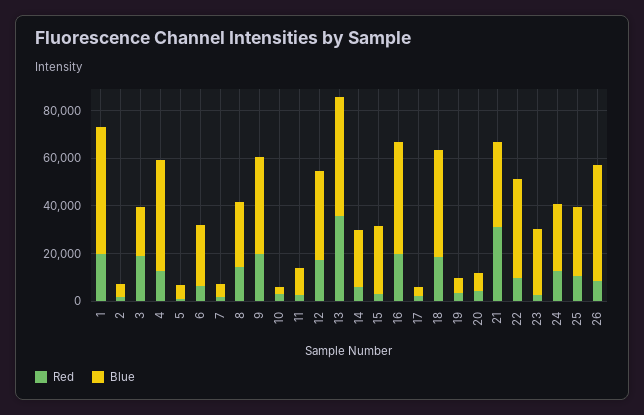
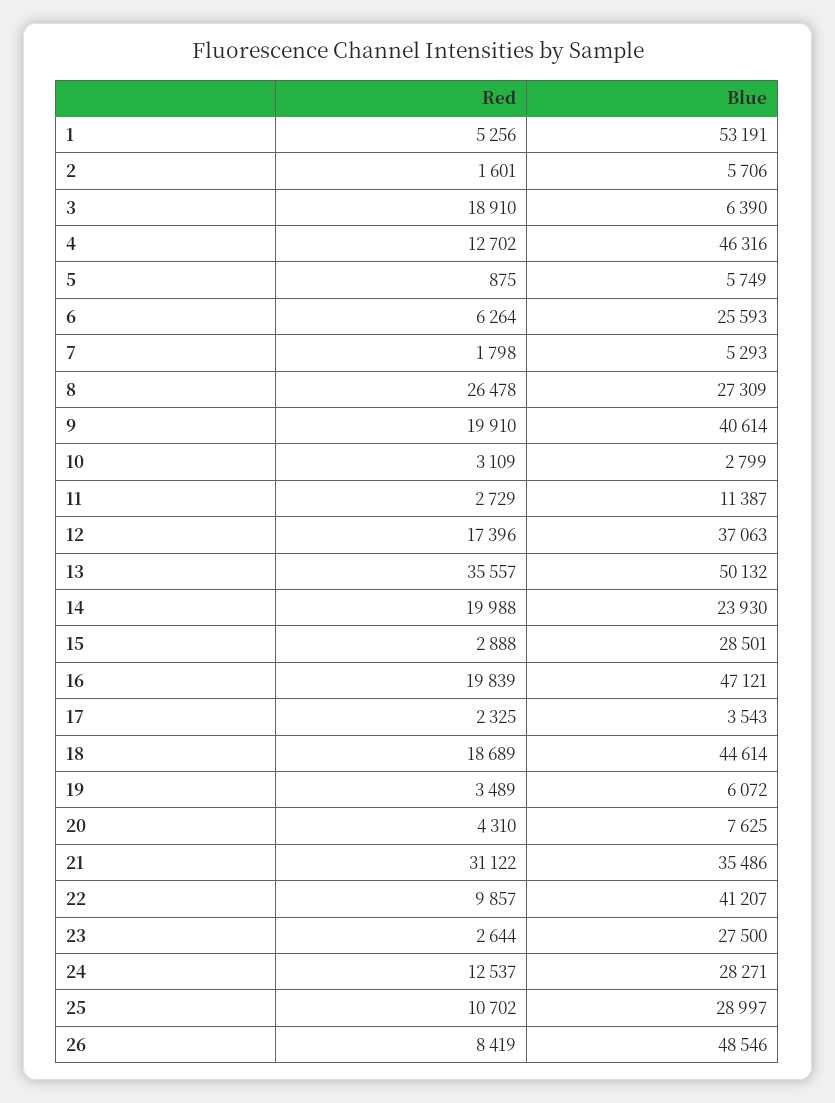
  {
    "Red": {
-     "1": 20000,
+     "1": 5256,
      "2": 1601,
      "3": 18910,
      "4": 12702,
      "5": 875,
      "6": 6264,
      "7": 1798,
-     "8": 15000,
+     "8": 26478,
      "9": 19910,
      "10": 3109,
      "11": 2729,
      "12": 17396,
      "13": 35557,
-     "14": 5000,
+     "14": 19988,
      "15": 2888,
      "16": 19839,
      "17": 2325,
      "18": 18689,
      "19": 3489,
      "20": 4310,
      "21": 31122,
      "22": 9857,
      "23": 2644,
      "24": 12537,
      "25": 10702,
      "26": 8419
    },
    "Blue": {
      "1": 53191,
      "2": 5706,
-     "3": 20000,
+     "3": 6390,
      "4": 46316,
      "5": 5749,
      "6": 25593,
      "7": 5293,
      "8": 27309,
      "9": 40614,
      "10": 2799,
      "11": 11387,
      "12": 37063,
      "13": 50132,
      "14": 23930,
      "15": 28501,
      "16": 47121,
      "17": 3543,
      "18": 44614,
      "19": 6072,
      "20": 7625,
      "21": 35486,
      "22": 41207,
      "23": 27500,
      "24": 28271,
      "25": 28997,
      "26": 48546
    }
  }

